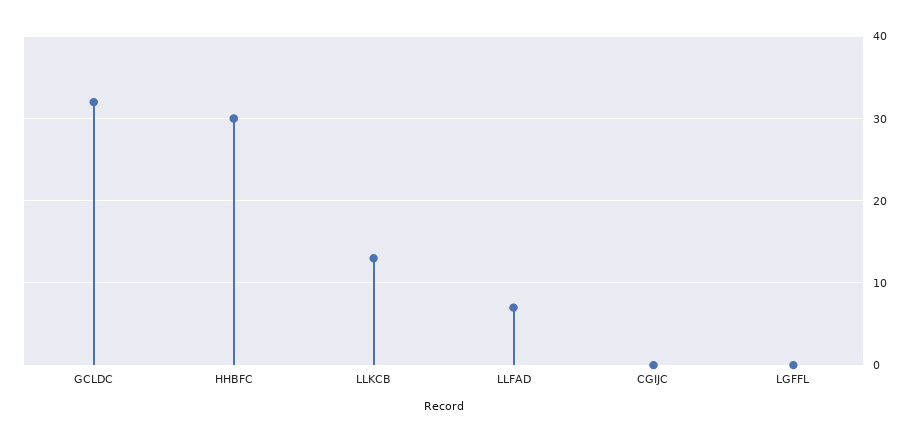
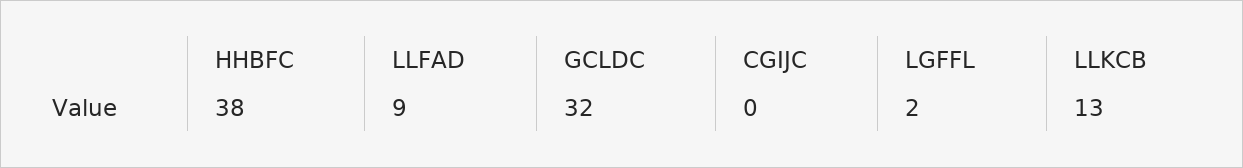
  {
    "GCLDC": 32,
-   "HHBFC": 30,
+   "HHBFC": 38,
    "LLKCB": 13,
-   "LLFAD": 7,
+   "LLFAD": 9,
    "CGIJC": 0,
-   "LGFFL": 0
+   "LGFFL": 2
  }

